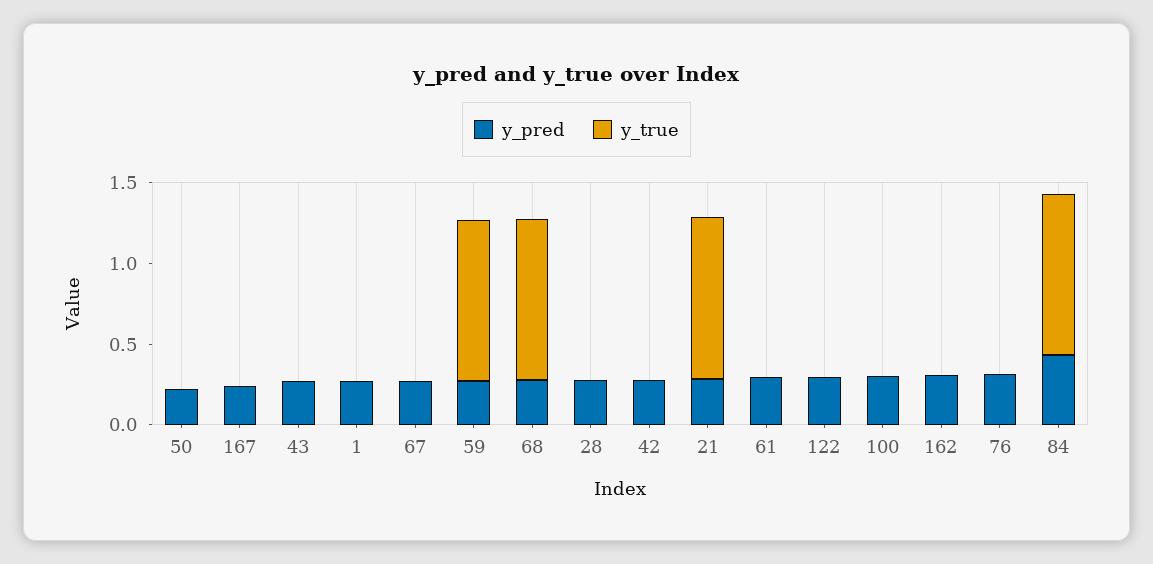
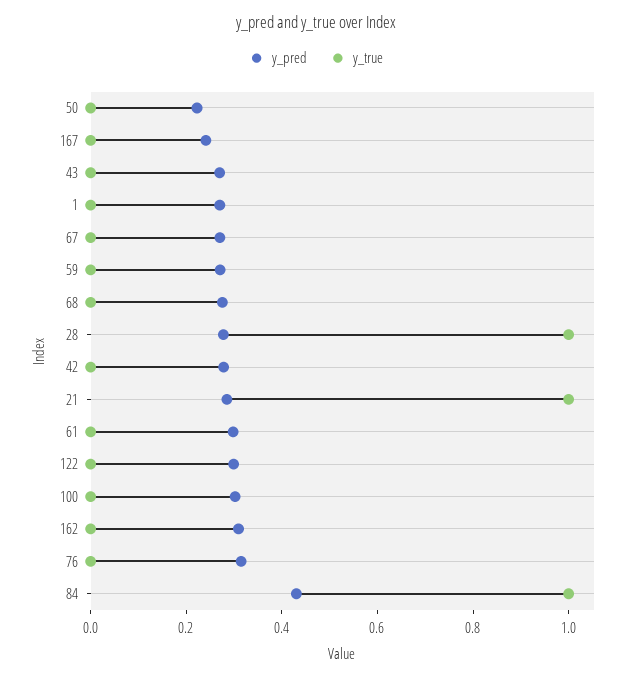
  {
    "y_pred": {
      "50": 0.2,
      "167": 0.25,
      "43": 0.25,
      "1": 0.25,
      "67": 0.25,
      "59": 0.25,
      "68": 0.3,
      "28": 0.3,
      "42": 0.3,
      "21": 0.3,
      "61": 0.3,
      "122": 0.3,
      "100": 0.3,
      "162": 0.3,
      "76": 0.3,
      "84": 0.45
    },
    "y_true": {
      "50": 0,
      "167": 0,
      "43": 0,
      "1": 0,
      "67": 0,
-     "59": 1,
+     "59": 0,
-     "68": 1,
+     "68": 0,
-     "28": 0,
+     "28": 1,
      "42": 0,
      "21": 1,
      "61": 0,
      "122": 0,
      "100": 0,
      "162": 0,
      "76": 0,
      "84": 1
    }
  }

